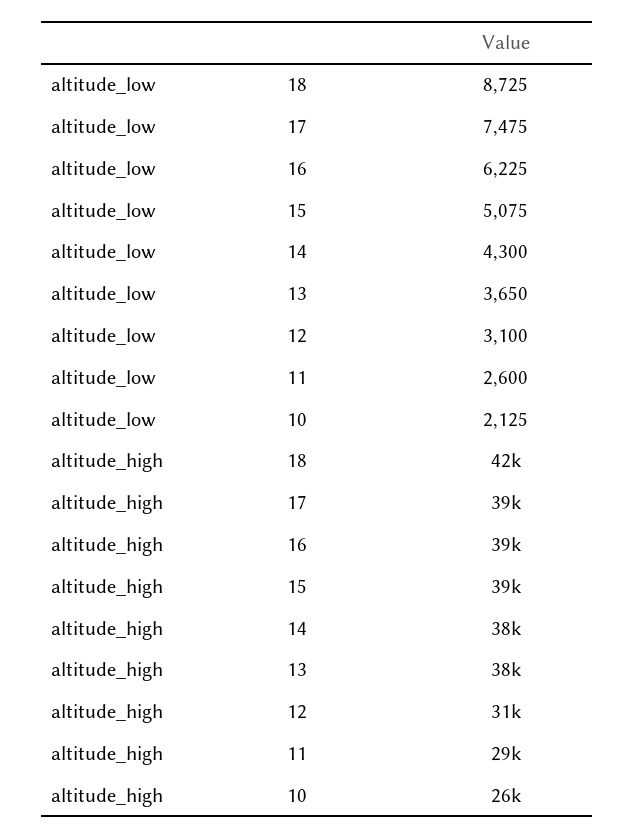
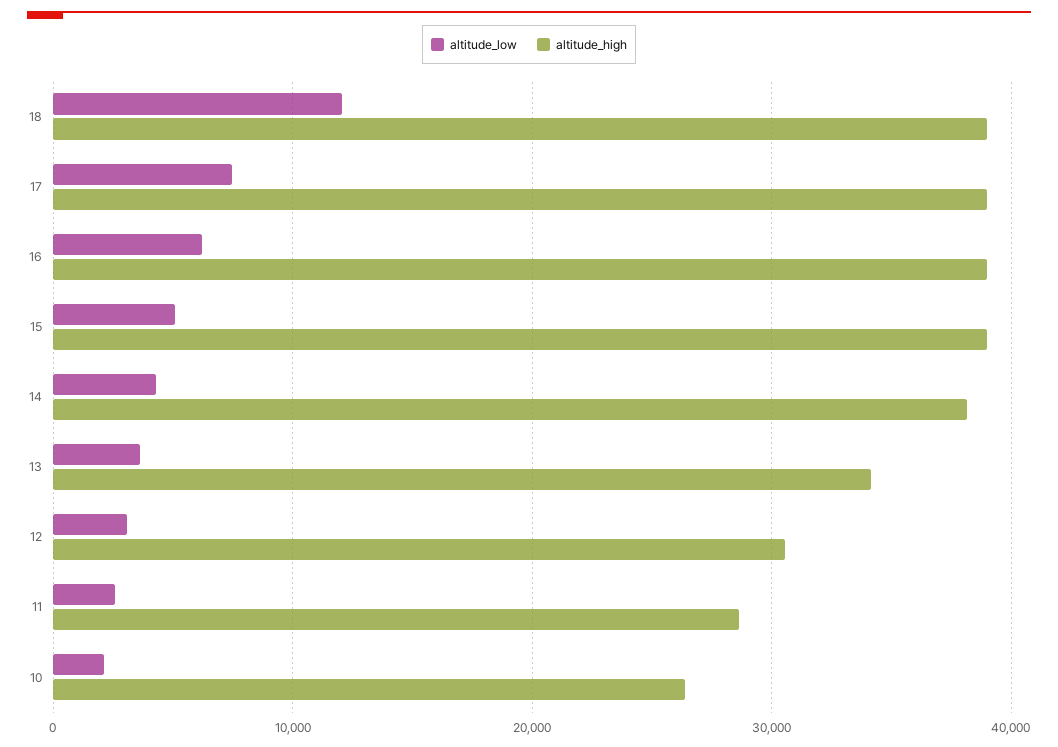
  {
    "altitude_low": {
-     "18": 8725,
+     "18": 12000,
      "17": 7475,
      "16": 6225,
      "15": 5075,
      "14": 4300,
      "13": 3650,
      "12": 3100,
      "11": 2600,
      "10": 2125
    },
    "altitude_high": {
-     "18": 42000,
+     "18": 39000,
      "17": 39000,
      "16": 39000,
      "15": 39000,
      "14": 38000,
-     "13": 38000,
+     "13": 34000,
      "12": 31000,
      "11": 29000,
      "10": 26000
    }
  }

